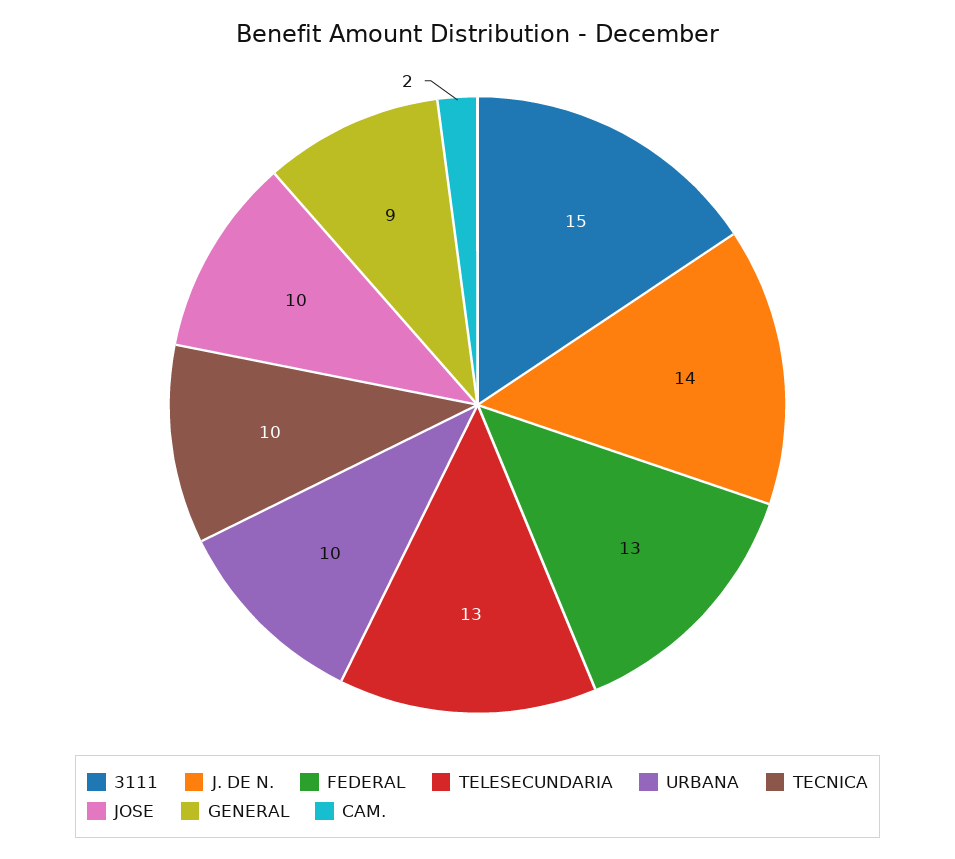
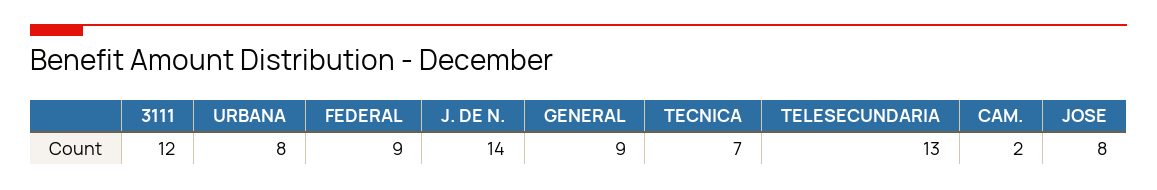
  {
-   "3111": 15,
+   "3111": 12,
    "J. DE N.": 14,
-   "FEDERAL": 13,
+   "FEDERAL": 9,
    "TELESECUNDARIA": 13,
-   "URBANA": 10,
+   "URBANA": 8,
-   "TECNICA": 10,
+   "TECNICA": 7,
-   "JOSE": 10,
+   "JOSE": 8,
    "GENERAL": 9,
    "CAM.": 2
  }

